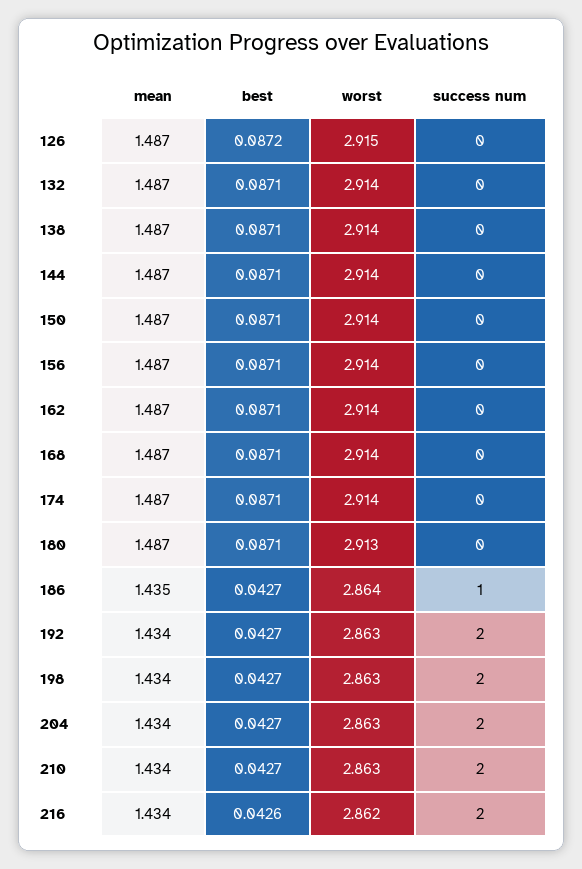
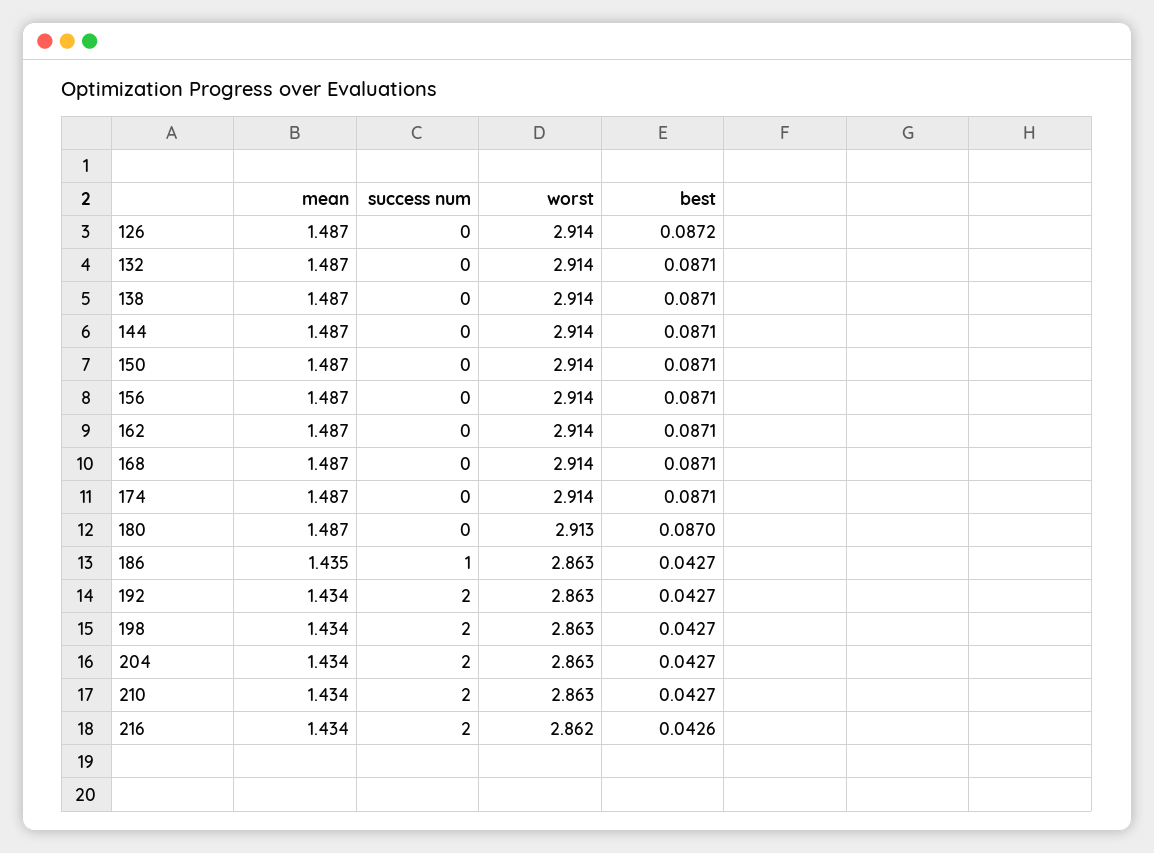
  {
    "mean": {
      "126": 1.487,
      "132": 1.487,
      "138": 1.487,
      "144": 1.487,
      "150": 1.487,
      "156": 1.487,
      "162": 1.487,
      "168": 1.487,
      "174": 1.487,
      "180": 1.487,
      "186": 1.435,
      "192": 1.434,
      "198": 1.434,
      "204": 1.434,
      "210": 1.434,
      "216": 1.434
    },
    "best": {
      "126": 0.0872,
      "132": 0.0871,
      "138": 0.0871,
      "144": 0.0871,
      "150": 0.0871,
      "156": 0.0871,
      "162": 0.0871,
      "168": 0.0871,
      "174": 0.0871,
-     "180": 0.0871,
+     "180": 0.087,
      "186": 0.0427,
      "192": 0.0427,
      "198": 0.0427,
      "204": 0.0427,
      "210": 0.0427,
      "216": 0.0426
    },
    "worst": {
-     "126": 2.915,
+     "126": 2.914,
      "132": 2.914,
      "138": 2.914,
      "144": 2.914,
      "150": 2.914,
      "156": 2.914,
      "162": 2.914,
      "168": 2.914,
      "174": 2.914,
      "180": 2.913,
-     "186": 2.864,
+     "186": 2.863,
      "192": 2.863,
      "198": 2.863,
      "204": 2.863,
      "210": 2.863,
      "216": 2.862
    },
    "success num": {
      "126": 0,
      "132": 0,
      "138": 0,
      "144": 0,
      "150": 0,
      "156": 0,
      "162": 0,
      "168": 0,
      "174": 0,
      "180": 0,
      "186": 1,
      "192": 2,
      "198": 2,
      "204": 2,
      "210": 2,
      "216": 2
    }
  }

